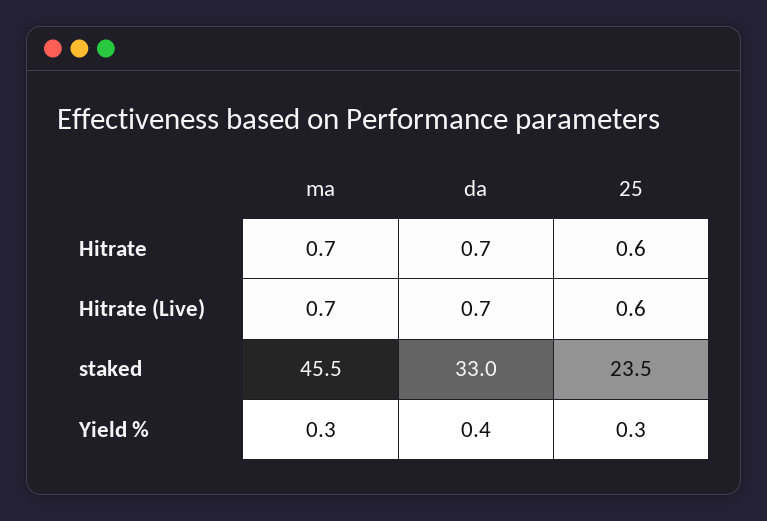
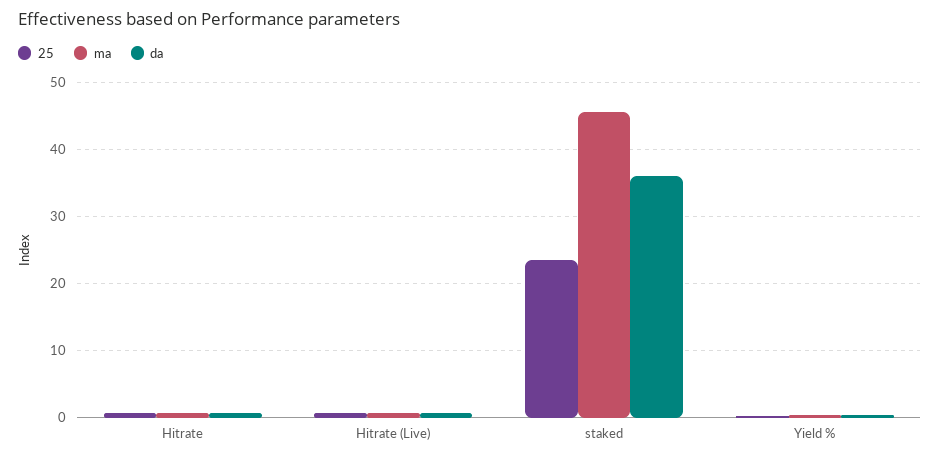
  {
    "ma": {
      "Hitrate": 0.7,
      "Hitrate (Live)": 0.7,
      "staked": 45.5,
      "Yield %": 0.3
    },
    "da": {
      "Hitrate": 0.7,
      "Hitrate (Live)": 0.7,
-     "staked": 33,
+     "staked": 36,
      "Yield %": 0.4
    },
    "25": {
      "Hitrate": 0.6,
      "Hitrate (Live)": 0.6,
      "staked": 23.5,
      "Yield %": 0.3
    }
  }

